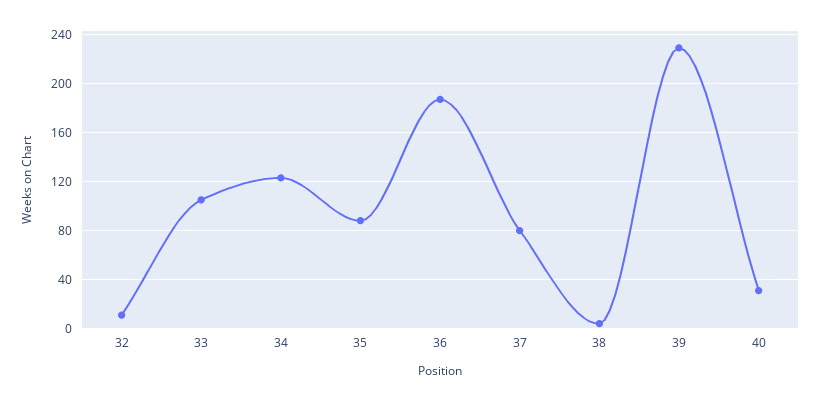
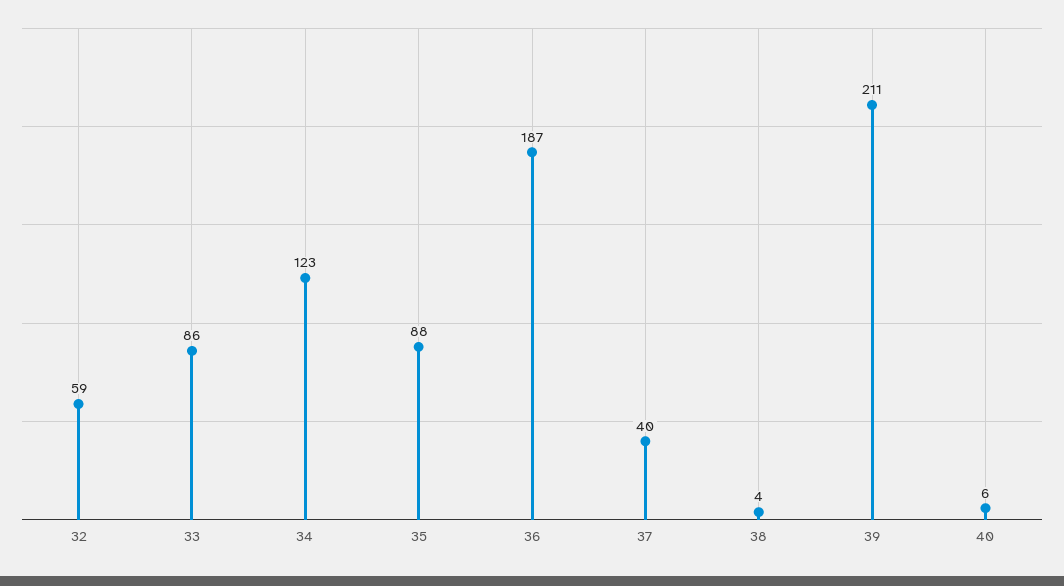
  {
-   "32": 10,
+   "32": 59,
-   "33": 105,
+   "33": 86,
    "34": 123,
    "35": 88,
    "36": 187,
-   "37": 80,
+   "37": 40,
    "38": 4,
-   "39": 230,
+   "39": 211,
-   "40": 30
+   "40": 6
  }

